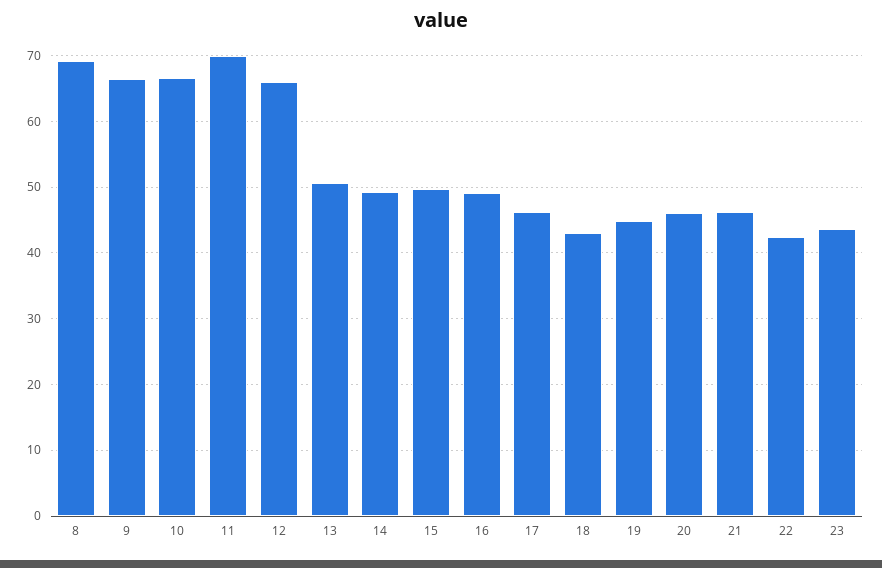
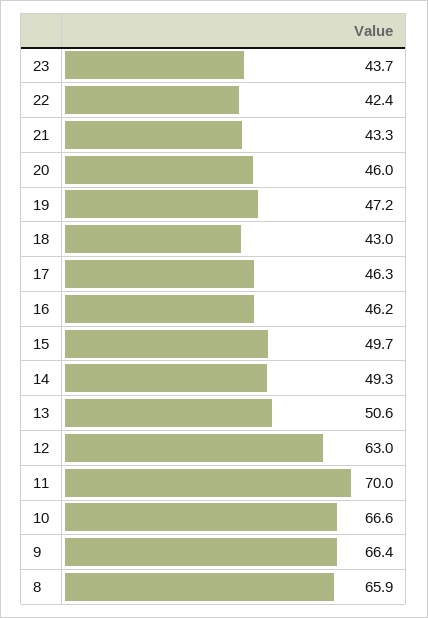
  {
-   "8": 69,
+   "8": 65.9,
    "9": 66.4,
    "10": 66.6,
    "11": 70,
-   "12": 66,
+   "12": 63,
    "13": 50.6,
    "14": 49.3,
    "15": 49.7,
-   "16": 49,
+   "16": 46.2,
    "17": 46.3,
    "18": 43,
-   "19": 45,
+   "19": 47.2,
    "20": 46,
-   "21": 46,
+   "21": 43.3,
    "22": 42.4,
    "23": 43.7
  }

